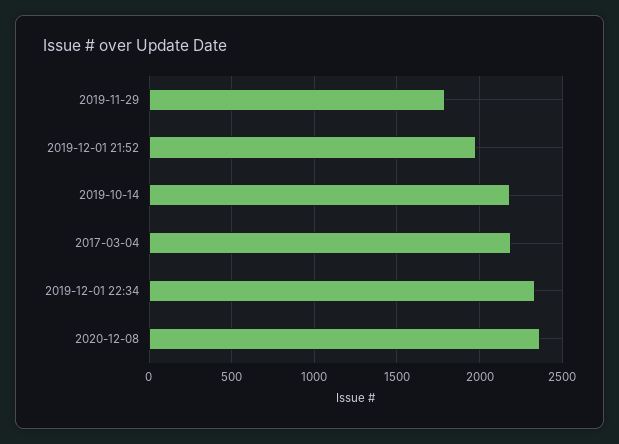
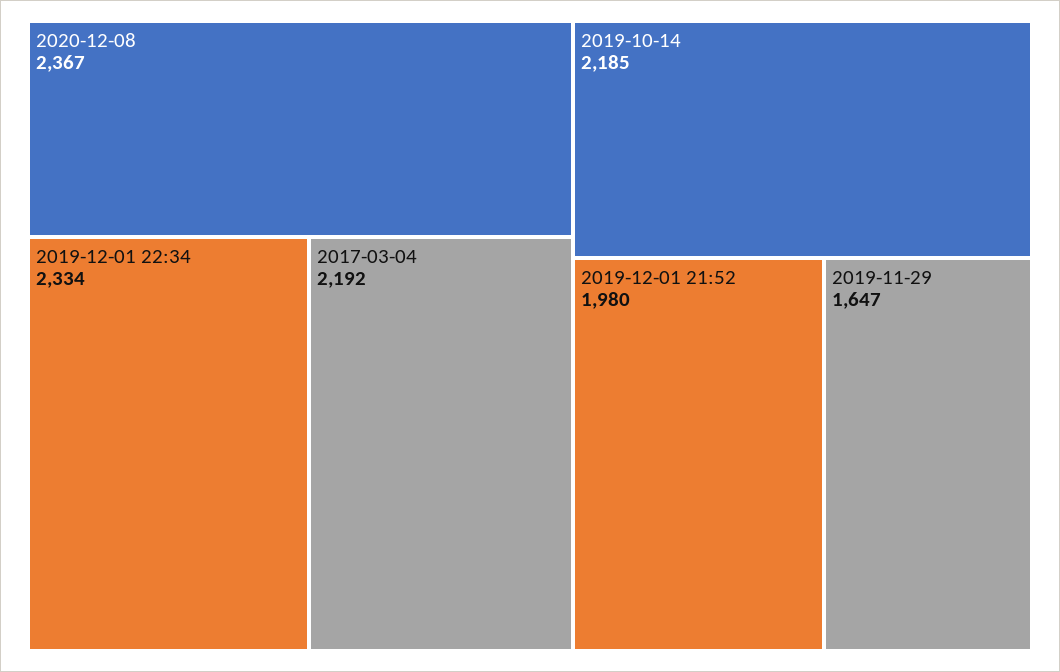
  {
-   "2019-11-29": 1800,
+   "2019-11-29": 1647,
    "2019-12-01 21:52": 1980,
    "2019-10-14": 2185,
    "2017-03-04": 2192,
    "2019-12-01 22:34": 2334,
    "2020-12-08": 2367
  }

